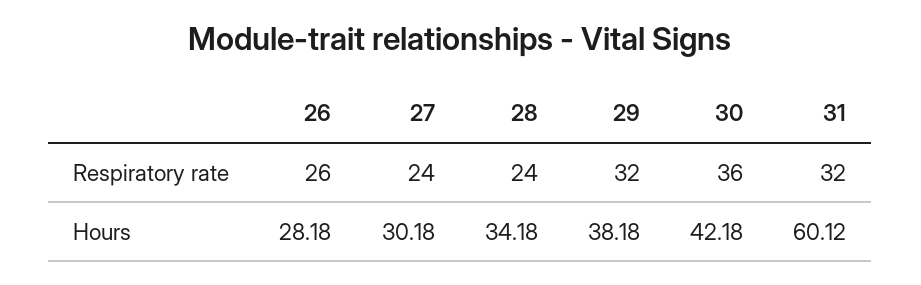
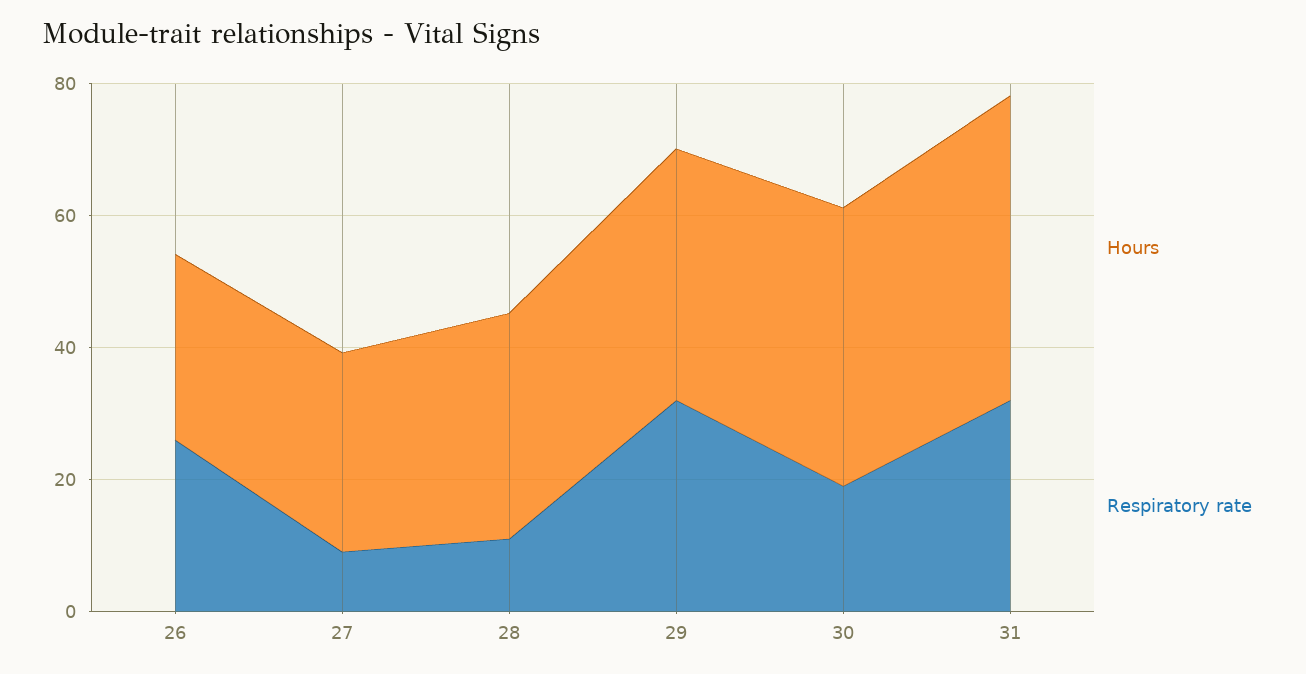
  {
    "Respiratory rate": {
      "26": 26,
-     "27": 24,
+     "27": 10,
-     "28": 24,
+     "28": 10,
      "29": 32,
-     "30": 36,
+     "30": 20,
      "31": 32
    },
    "Hours": {
      "26": 28.18,
      "27": 30.18,
      "28": 34.18,
      "29": 38.18,
      "30": 42.18,
-     "31": 60.12
+     "31": 45
    }
  }

